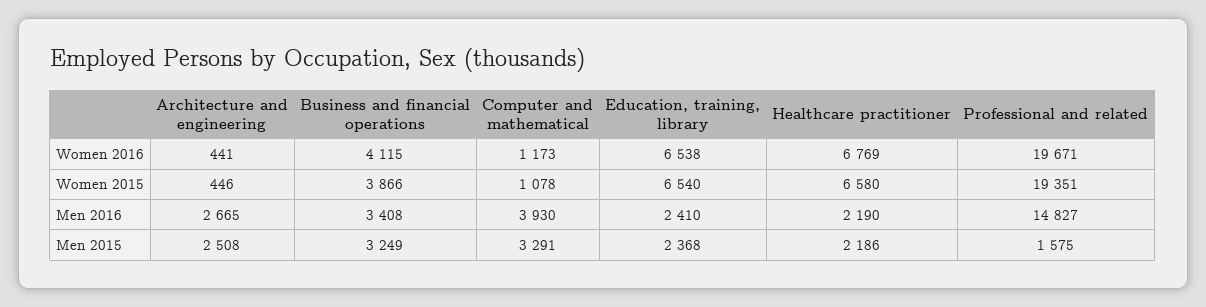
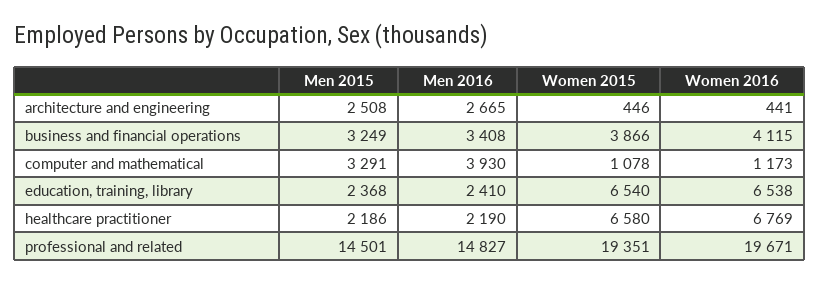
  {
    "Architecture and engineering": {
      "Women 2016": 441,
      "Women 2015": 446,
      "Men 2016": 2665,
      "Men 2015": 2508
    },
    "Business and financial operations": {
      "Women 2016": 4115,
      "Women 2015": 3866,
      "Men 2016": 3408,
      "Men 2015": 3249
    },
    "Computer and mathematical": {
      "Women 2016": 1173,
      "Women 2015": 1078,
      "Men 2016": 3930,
      "Men 2015": 3291
    },
    "Education, training, library": {
      "Women 2016": 6538,
      "Women 2015": 6540,
      "Men 2016": 2410,
      "Men 2015": 2368
    },
    "Healthcare practitioner": {
      "Women 2016": 6769,
      "Women 2015": 6580,
      "Men 2016": 2190,
      "Men 2015": 2186
    },
    "Professional and related": {
      "Women 2016": 19671,
      "Women 2015": 19351,
      "Men 2016": 14827,
-     "Men 2015": 1575
+     "Men 2015": 14501
    }
  }

